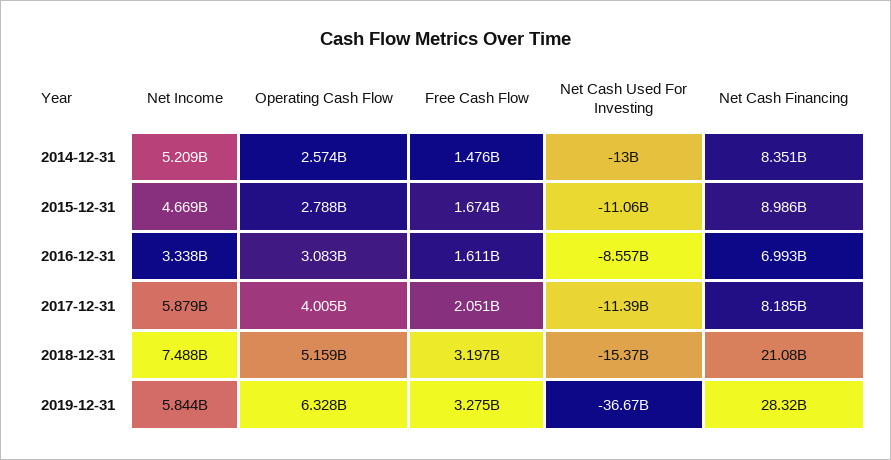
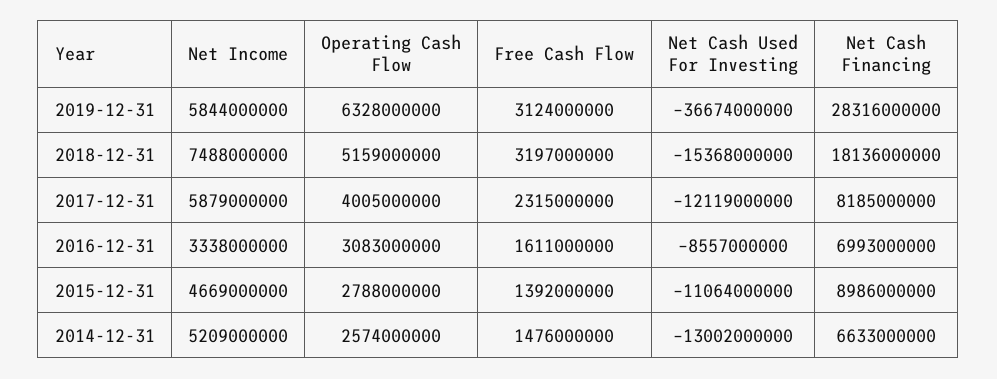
  {
    "Net Income": {
      "2014-12-31": 5209000000,
      "2015-12-31": 4669000000,
      "2016-12-31": 3338000000,
      "2017-12-31": 5879000000,
      "2018-12-31": 7488000000,
      "2019-12-31": 5844000000
    },
    "Operating Cash Flow": {
      "2014-12-31": 2574000000,
      "2015-12-31": 2788000000,
      "2016-12-31": 3083000000,
      "2017-12-31": 4005000000,
      "2018-12-31": 5159000000,
      "2019-12-31": 6328000000
    },
    "Free Cash Flow": {
      "2014-12-31": 1476000000,
-     "2015-12-31": 1674000000,
+     "2015-12-31": 1392000000,
      "2016-12-31": 1611000000,
-     "2017-12-31": 2051000000,
+     "2017-12-31": 2315000000,
      "2018-12-31": 3197000000,
-     "2019-12-31": 3275000000
+     "2019-12-31": 3124000000
    },
    "Net Cash Used For Investing": {
      "2014-12-31": -13002000000,
      "2015-12-31": -11064000000,
      "2016-12-31": -8557000000,
-     "2017-12-31": -11390000000,
+     "2017-12-31": -12119000000,
      "2018-12-31": -15368000000,
      "2019-12-31": -36674000000
    },
    "Net Cash Financing": {
-     "2014-12-31": 8351000000,
+     "2014-12-31": 6633000000,
      "2015-12-31": 8986000000,
      "2016-12-31": 6993000000,
      "2017-12-31": 8185000000,
-     "2018-12-31": 21080000000,
+     "2018-12-31": 18136000000,
      "2019-12-31": 28316000000
    }
  }

